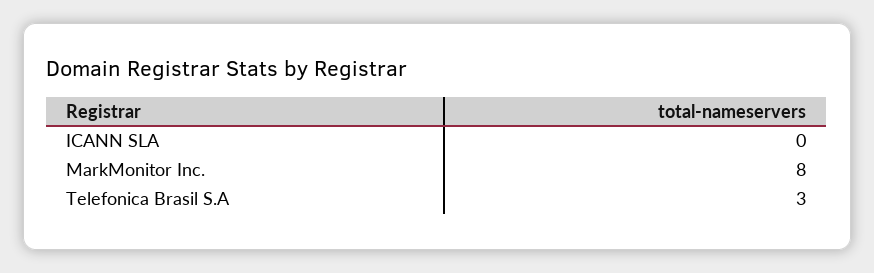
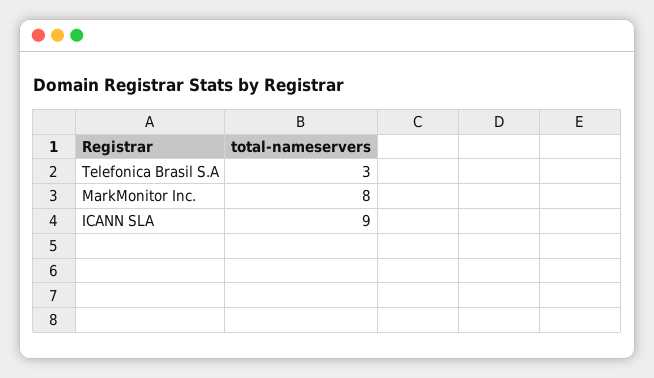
  {
-   "ICANN SLA": 0,
+   "ICANN SLA": 9,
    "MarkMonitor Inc.": 8,
    "Telefonica Brasil S.A": 3
  }

